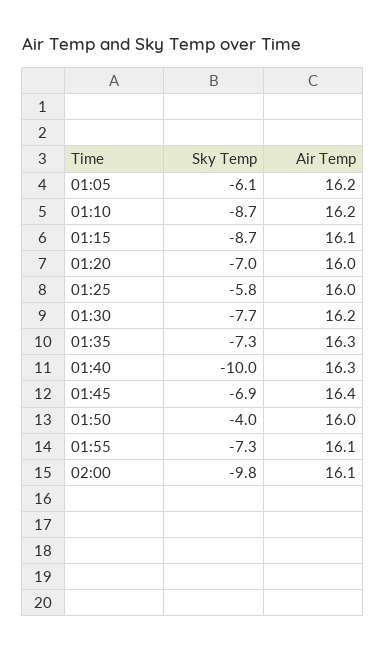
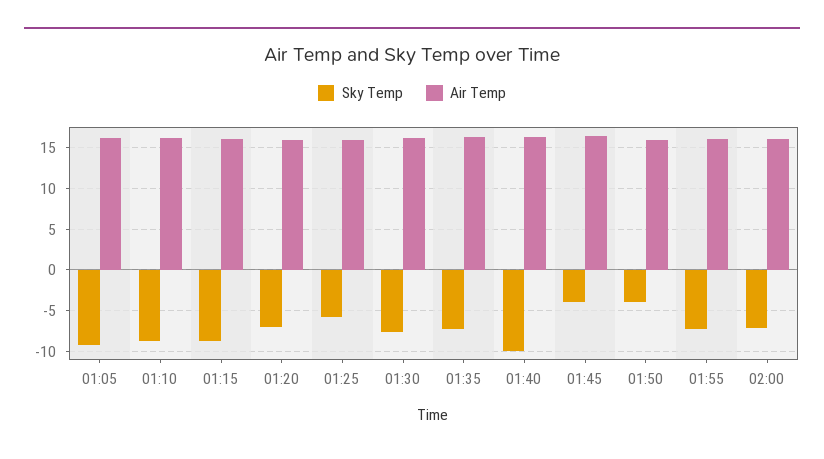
  {
    "Sky Temp": {
-     "01:05": -6.1,
+     "01:05": -9,
      "01:10": -8.7,
      "01:15": -8.7,
      "01:20": -7,
      "01:25": -5.8,
      "01:30": -7.7,
      "01:35": -7.3,
      "01:40": -10,
-     "01:45": -6.9,
+     "01:45": -4,
      "01:50": -4,
      "01:55": -7.3,
-     "02:00": -9.8
+     "02:00": -7
    },
    "Air Temp": {
      "01:05": 16.2,
      "01:10": 16.2,
      "01:15": 16.1,
      "01:20": 16,
      "01:25": 16,
      "01:30": 16.2,
      "01:35": 16.3,
      "01:40": 16.3,
      "01:45": 16.4,
      "01:50": 16,
      "01:55": 16.1,
      "02:00": 16.1
    }
  }

